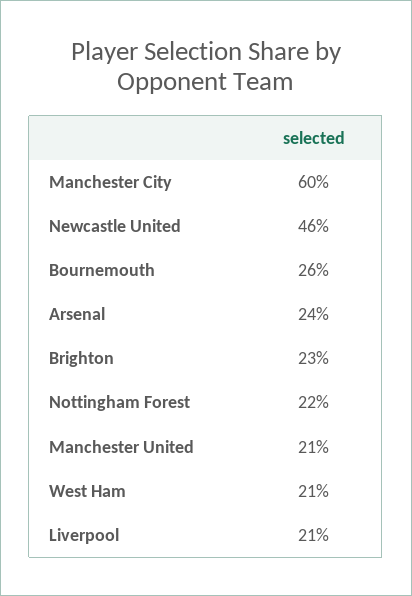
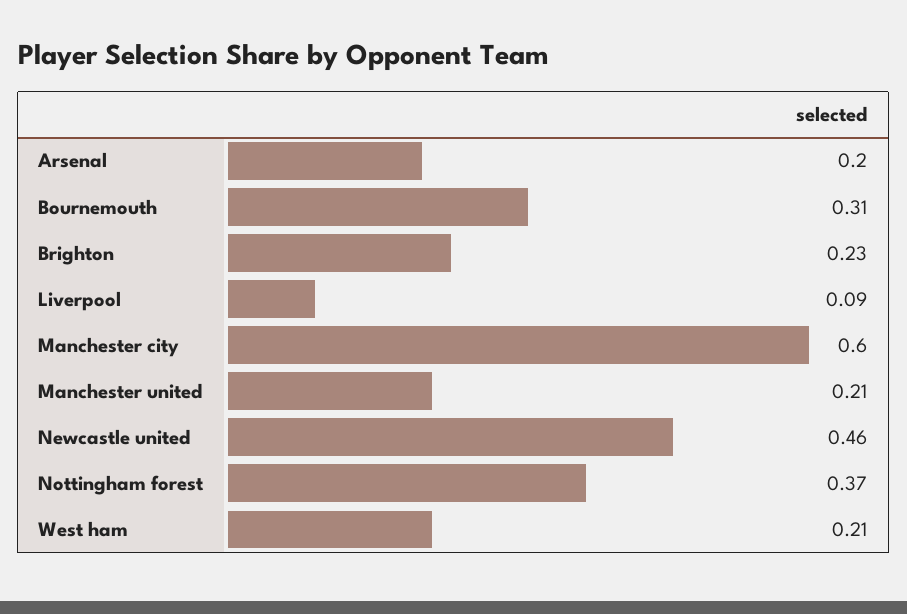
  {
    "Manchester City": 0.6,
    "Newcastle United": 0.46,
-   "Bournemouth": 0.26,
+   "Bournemouth": 0.31,
-   "Arsenal": 0.24,
+   "Arsenal": 0.2,
    "Brighton": 0.23,
-   "Nottingham Forest": 0.22,
+   "Nottingham Forest": 0.37,
    "Manchester United": 0.21,
    "West Ham": 0.21,
-   "Liverpool": 0.21
+   "Liverpool": 0.09
  }

